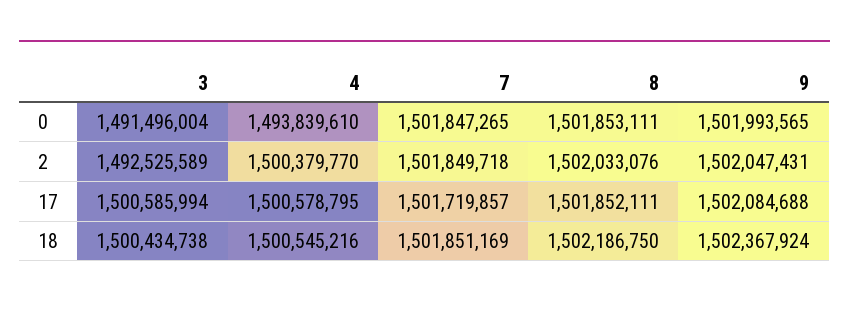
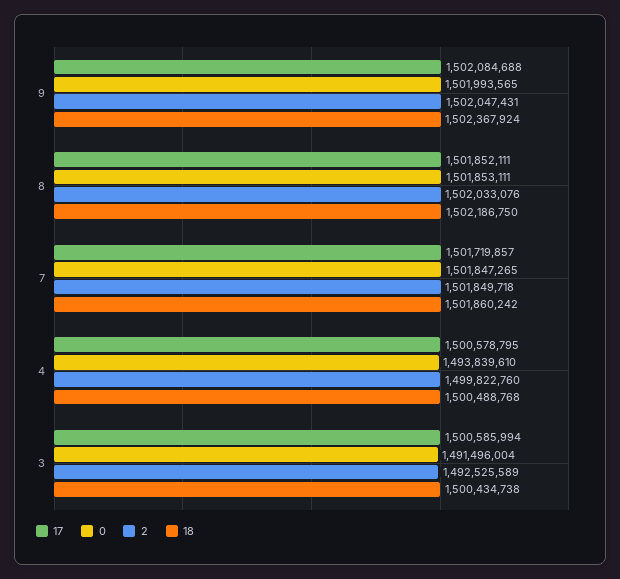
  {
    "0": {
      "3": 1491496004,
      "4": 1493839610,
      "7": 1501847265,
      "8": 1501853111,
      "9": 1501993565
    },
    "2": {
      "3": 1492525589,
-     "4": 1500379770,
+     "4": 1499822760,
      "7": 1501849718,
      "8": 1502033076,
      "9": 1502047431
    },
    "17": {
      "3": 1500585994,
      "4": 1500578795,
      "7": 1501719857,
      "8": 1501852111,
      "9": 1502084688
    },
    "18": {
      "3": 1500434738,
-     "4": 1500545216,
+     "4": 1500488768,
-     "7": 1501851169,
+     "7": 1501860242,
      "8": 1502186750,
      "9": 1502367924
    }
  }

